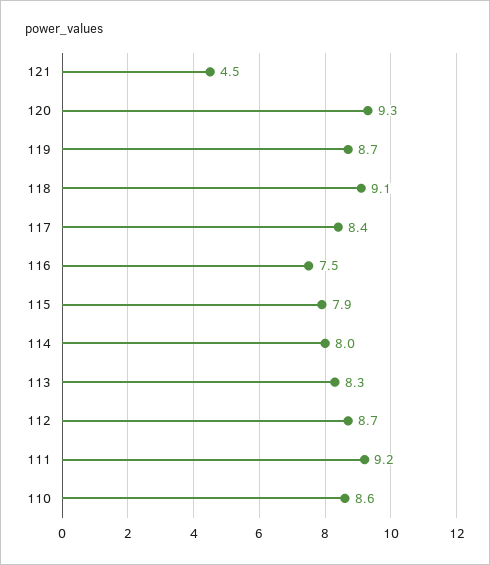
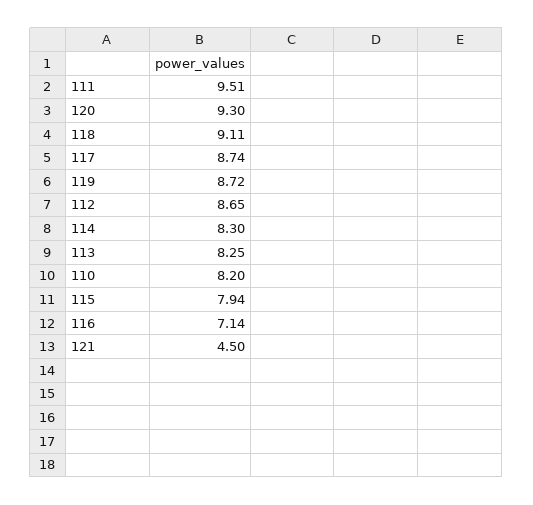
  {
    "121": 4.5,
    "120": 9.3,
    "119": 8.72,
    "118": 9.11,
-   "117": 8.4,
+   "117": 8.74,
-   "116": 7.5,
+   "116": 7.14,
    "115": 7.94,
-   "114": 8,
+   "114": 8.3,
    "113": 8.25,
    "112": 8.65,
-   "111": 9.2,
+   "111": 9.51,
-   "110": 8.6
+   "110": 8.2
  }

